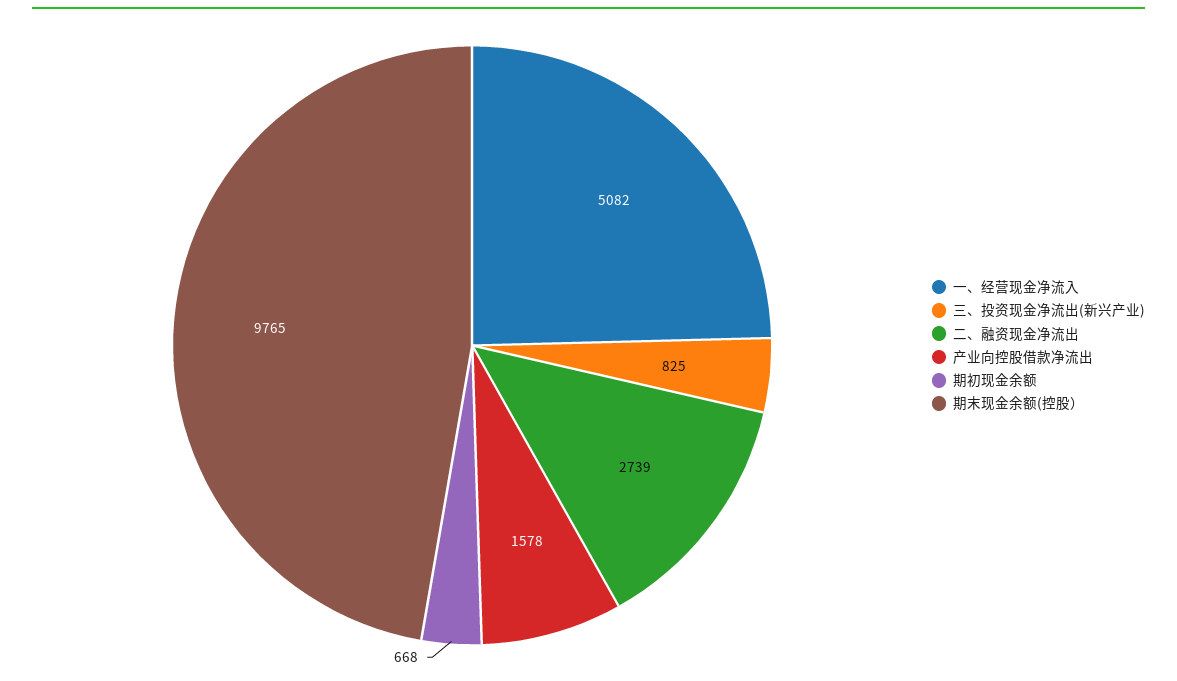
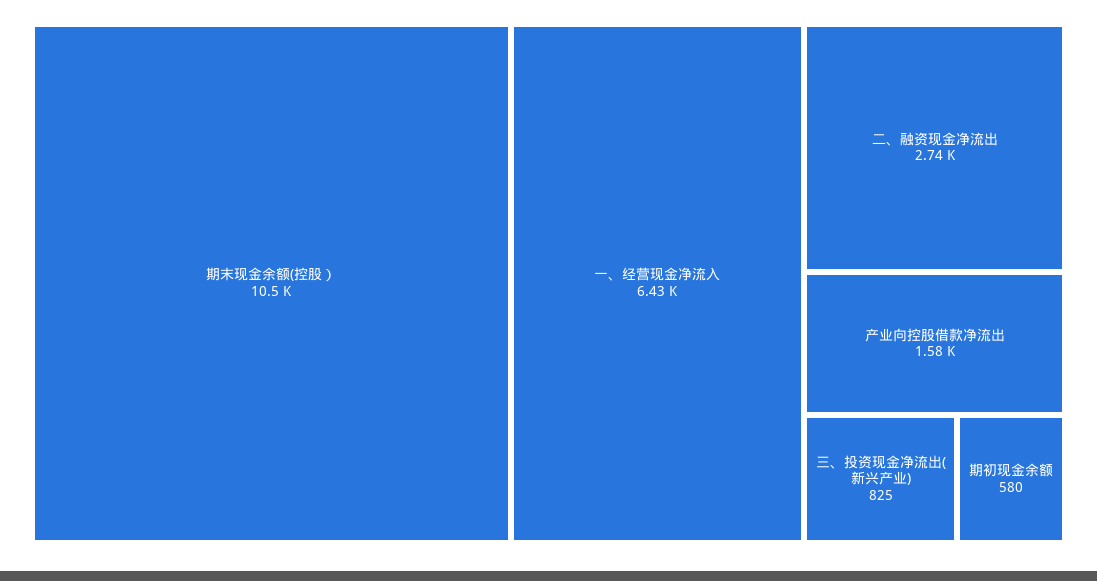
  {
-   "一、经营现金净流入": 5082,
+   "一、经营现金净流入": 6430,
    "三、投资现金净流出(新兴产业)": 825,
    "二、融资现金净流出": 2739,
    "产业向控股借款净流出": 1578,
-   "期初现金余额": 668,
+   "期初现金余额": 580,
-   "期末现金余额(控股）": 9765
+   "期末现金余额(控股）": 10500
  }

